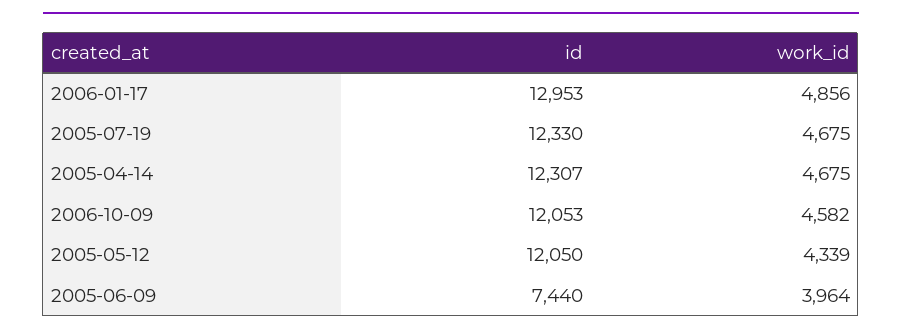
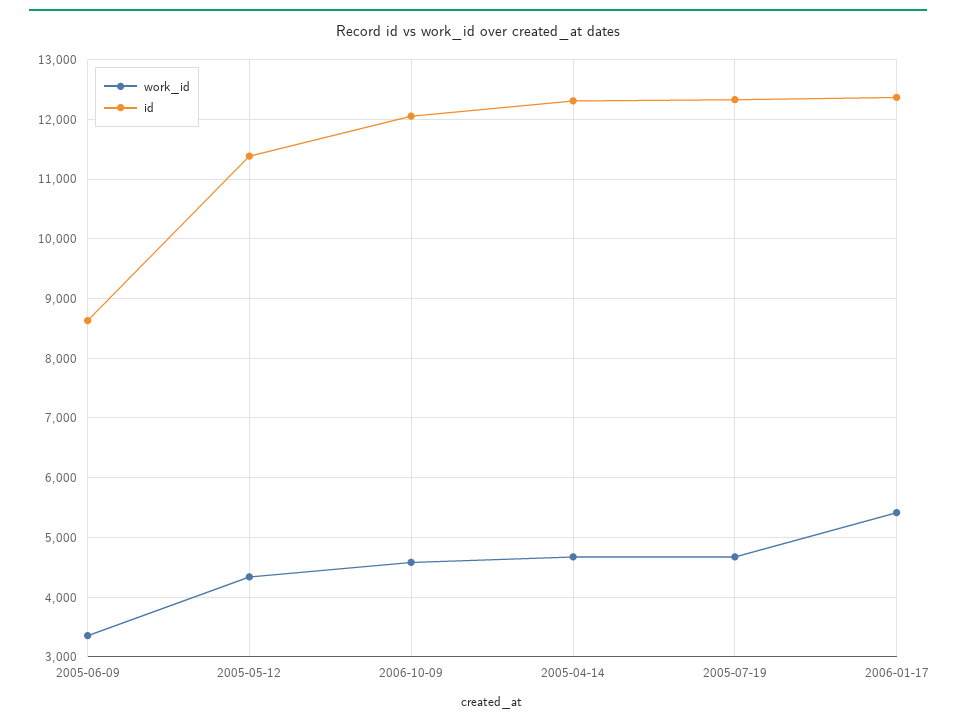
  {
    "id": {
-     "2006-01-17": 12953,
+     "2006-01-17": 12400,
      "2005-07-19": 12330,
      "2005-04-14": 12307,
      "2006-10-09": 12053,
-     "2005-05-12": 12050,
+     "2005-05-12": 11400,
-     "2005-06-09": 7440
+     "2005-06-09": 8600
    },
    "work_id": {
-     "2006-01-17": 4856,
+     "2006-01-17": 5400,
      "2005-07-19": 4675,
      "2005-04-14": 4675,
      "2006-10-09": 4582,
      "2005-05-12": 4339,
-     "2005-06-09": 3964
+     "2005-06-09": 3400
    }
  }

